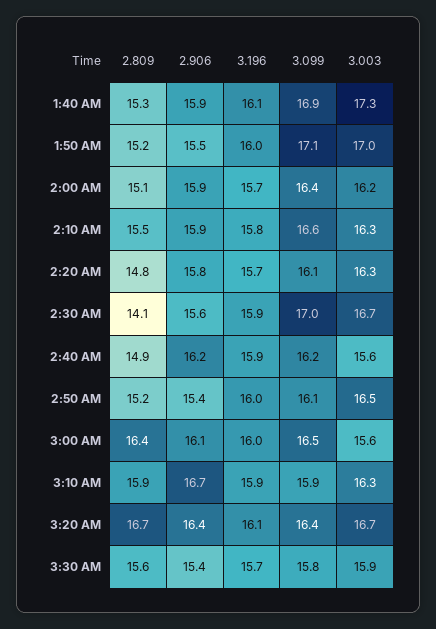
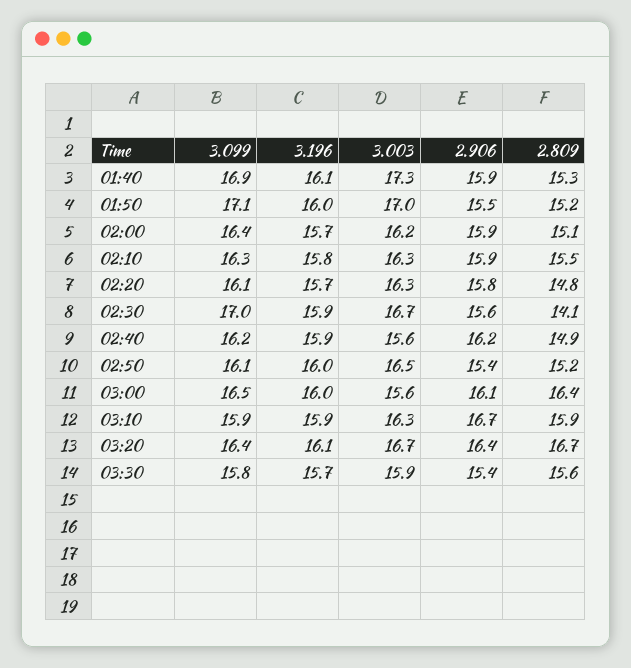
  {
    "2.809": {
      "1:40 AM": 15.3,
      "1:50 AM": 15.2,
      "2:00 AM": 15.1,
      "2:10 AM": 15.5,
      "2:20 AM": 14.8,
      "2:30 AM": 14.1,
      "2:40 AM": 14.9,
      "2:50 AM": 15.2,
      "3:00 AM": 16.4,
      "3:10 AM": 15.9,
      "3:20 AM": 16.7,
      "3:30 AM": 15.6
    },
    "2.906": {
      "1:40 AM": 15.9,
      "1:50 AM": 15.5,
      "2:00 AM": 15.9,
      "2:10 AM": 15.9,
      "2:20 AM": 15.8,
      "2:30 AM": 15.6,
      "2:40 AM": 16.2,
      "2:50 AM": 15.4,
      "3:00 AM": 16.1,
      "3:10 AM": 16.7,
      "3:20 AM": 16.4,
      "3:30 AM": 15.4
    },
    "3.196": {
      "1:40 AM": 16.1,
      "1:50 AM": 16,
      "2:00 AM": 15.7,
      "2:10 AM": 15.8,
      "2:20 AM": 15.7,
      "2:30 AM": 15.9,
      "2:40 AM": 15.9,
      "2:50 AM": 16,
      "3:00 AM": 16,
      "3:10 AM": 15.9,
      "3:20 AM": 16.1,
      "3:30 AM": 15.7
    },
    "3.099": {
      "1:40 AM": 16.9,
      "1:50 AM": 17.1,
      "2:00 AM": 16.4,
-     "2:10 AM": 16.6,
+     "2:10 AM": 16.3,
      "2:20 AM": 16.1,
      "2:30 AM": 17,
      "2:40 AM": 16.2,
      "2:50 AM": 16.1,
      "3:00 AM": 16.5,
      "3:10 AM": 15.9,
      "3:20 AM": 16.4,
      "3:30 AM": 15.8
    },
    "3.003": {
      "1:40 AM": 17.3,
      "1:50 AM": 17,
      "2:00 AM": 16.2,
      "2:10 AM": 16.3,
      "2:20 AM": 16.3,
      "2:30 AM": 16.7,
      "2:40 AM": 15.6,
      "2:50 AM": 16.5,
      "3:00 AM": 15.6,
      "3:10 AM": 16.3,
      "3:20 AM": 16.7,
      "3:30 AM": 15.9
    }
  }

